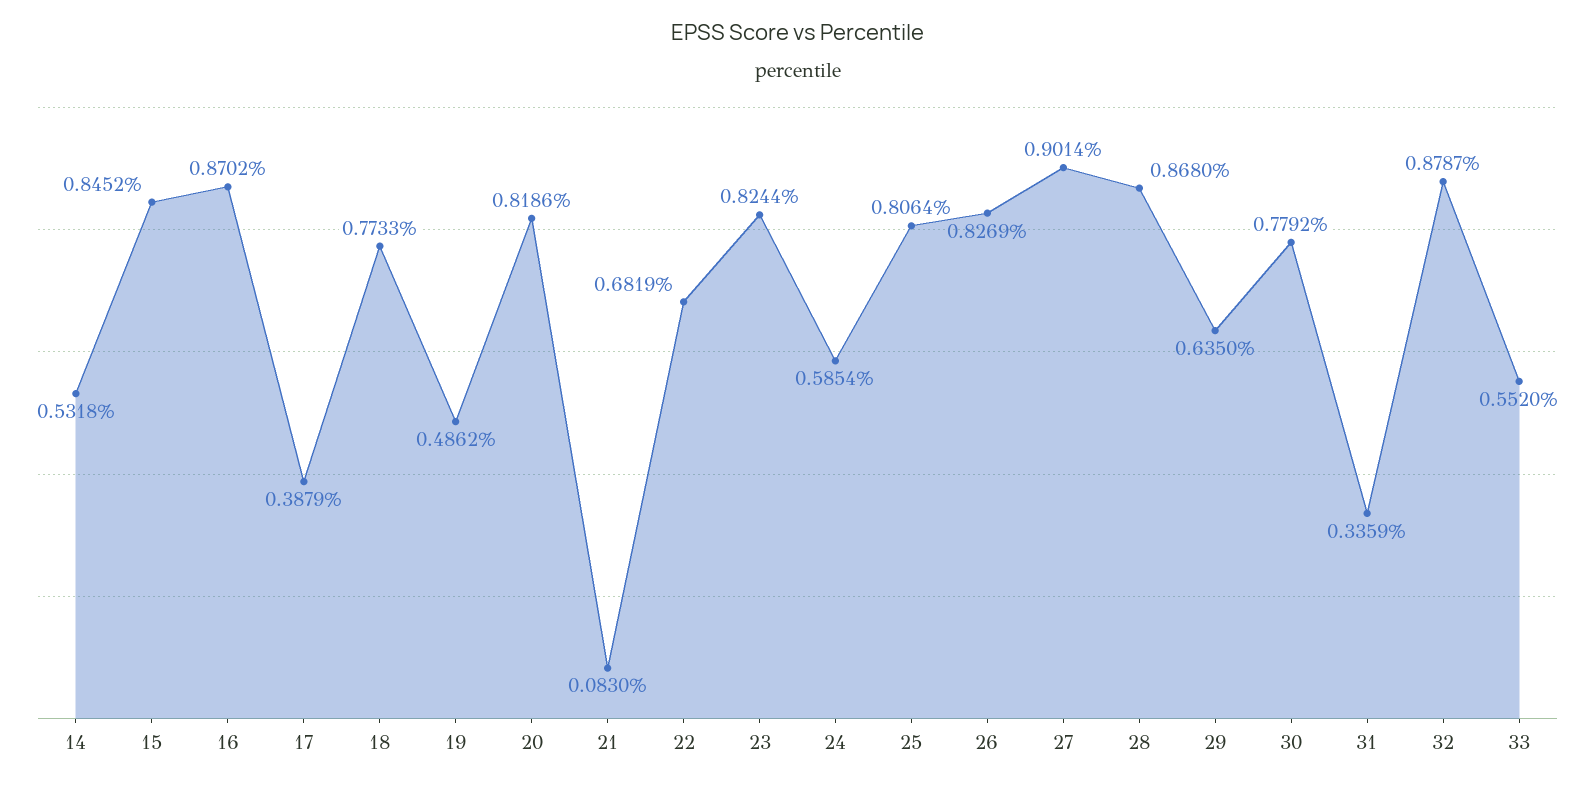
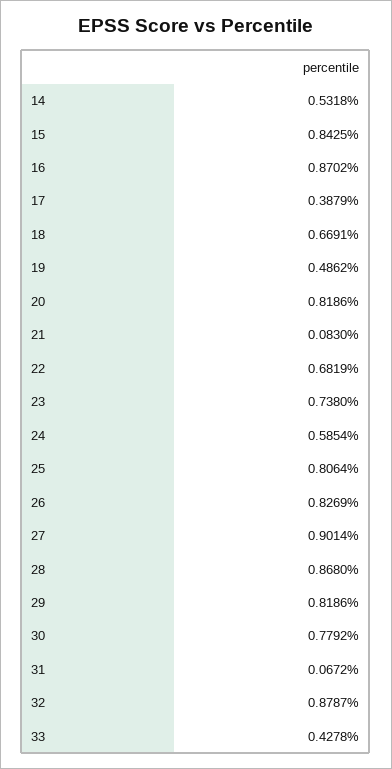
  {
    "14": 0.5318,
-   "15": 0.8452,
+   "15": 0.8425,
    "16": 0.8702,
    "17": 0.3879,
-   "18": 0.7733,
+   "18": 0.6691,
    "19": 0.4862,
    "20": 0.8186,
    "21": 0.083,
    "22": 0.6819,
-   "23": 0.8244,
+   "23": 0.738,
    "24": 0.5854,
    "25": 0.8064,
    "26": 0.8269,
    "27": 0.9014,
    "28": 0.868,
-   "29": 0.635,
+   "29": 0.8186,
    "30": 0.7792,
-   "31": 0.3359,
+   "31": 0.0672,
    "32": 0.8787,
-   "33": 0.552
+   "33": 0.4278
  }

